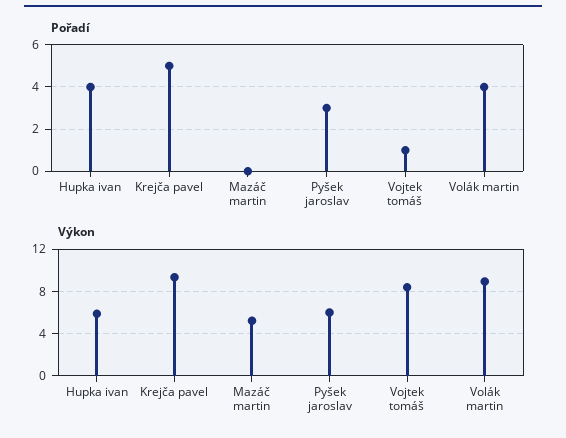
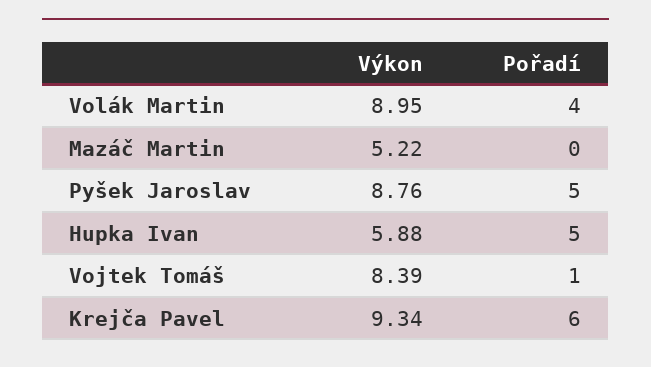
  {
    "Pořadí": {
-     "Hupka ivan": 4,
+     "Hupka ivan": 5,
-     "Krejča pavel": 5,
+     "Krejča pavel": 6,
      "Mazáč martin": 0,
-     "Pyšek jaroslav": 3,
+     "Pyšek jaroslav": 5,
      "Vojtek tomáš": 1,
      "Volák martin": 4
    },
    "Výkon": {
      "Hupka ivan": 5.88,
      "Krejča pavel": 9.34,
      "Mazáč martin": 5.22,
-     "Pyšek jaroslav": 6,
+     "Pyšek jaroslav": 8.76,
      "Vojtek tomáš": 8.39,
      "Volák martin": 8.95
    }
  }

